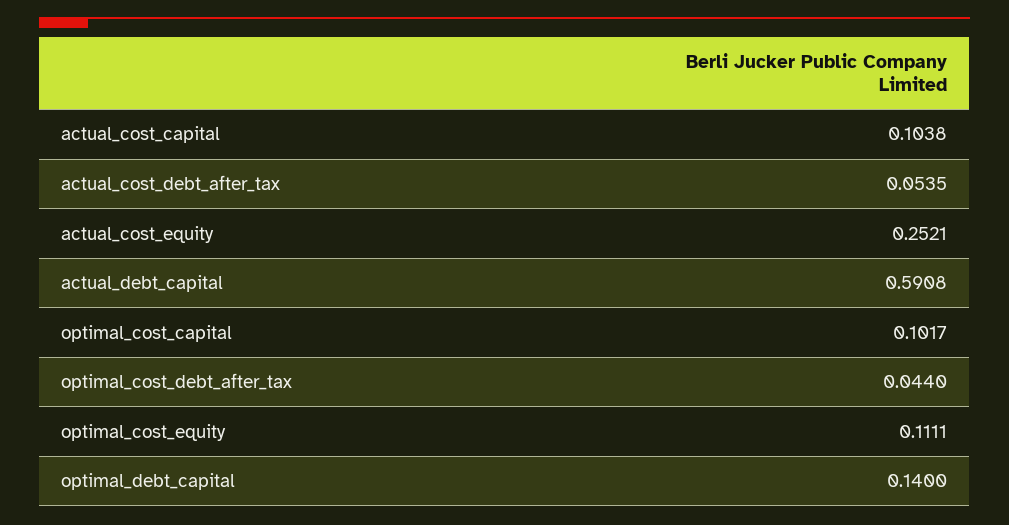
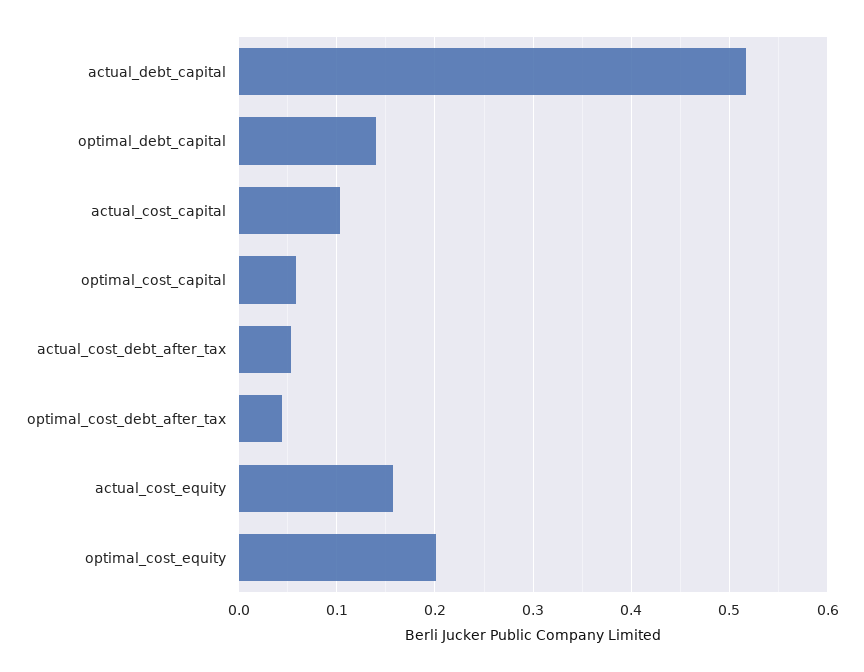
  {
    "actual_cost_capital": 0.1038,
    "actual_cost_debt_after_tax": 0.0535,
-   "actual_cost_equity": 0.2521,
+   "actual_cost_equity": 0.16,
-   "actual_debt_capital": 0.5908,
+   "actual_debt_capital": 0.52,
-   "optimal_cost_capital": 0.1017,
+   "optimal_cost_capital": 0.06,
    "optimal_cost_debt_after_tax": 0.044,
-   "optimal_cost_equity": 0.1111,
+   "optimal_cost_equity": 0.2,
    "optimal_debt_capital": 0.14
  }

